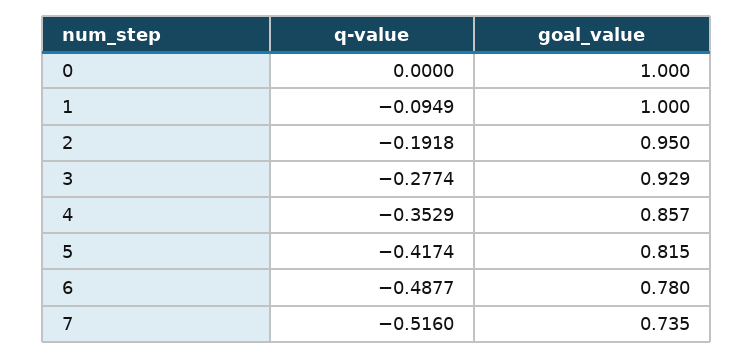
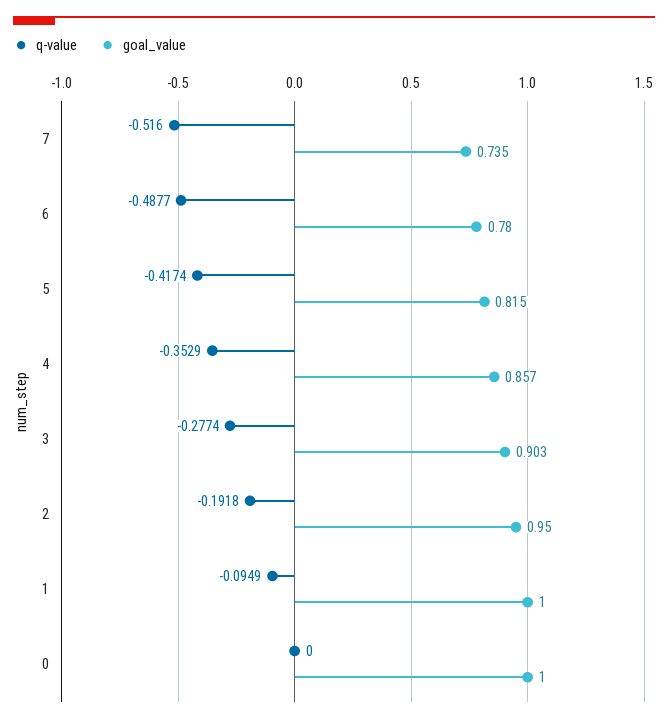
  {
    "q-value": {
      "0": 0,
      "1": -0.0949,
      "2": -0.1918,
      "3": -0.2774,
      "4": -0.3529,
      "5": -0.4174,
      "6": -0.4877,
      "7": -0.516
    },
    "goal_value": {
      "0": 1,
      "1": 1,
      "2": 0.95,
-     "3": 0.929,
+     "3": 0.903,
      "4": 0.857,
      "5": 0.815,
      "6": 0.78,
      "7": 0.735
    }
  }

